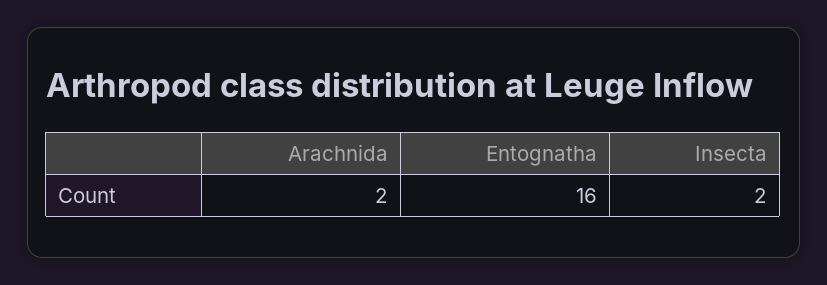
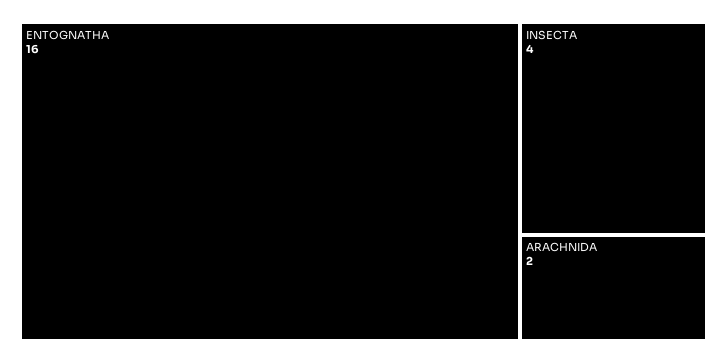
  {
    "Arachnida": 2,
    "Entognatha": 16,
-   "Insecta": 2
+   "Insecta": 4
  }

